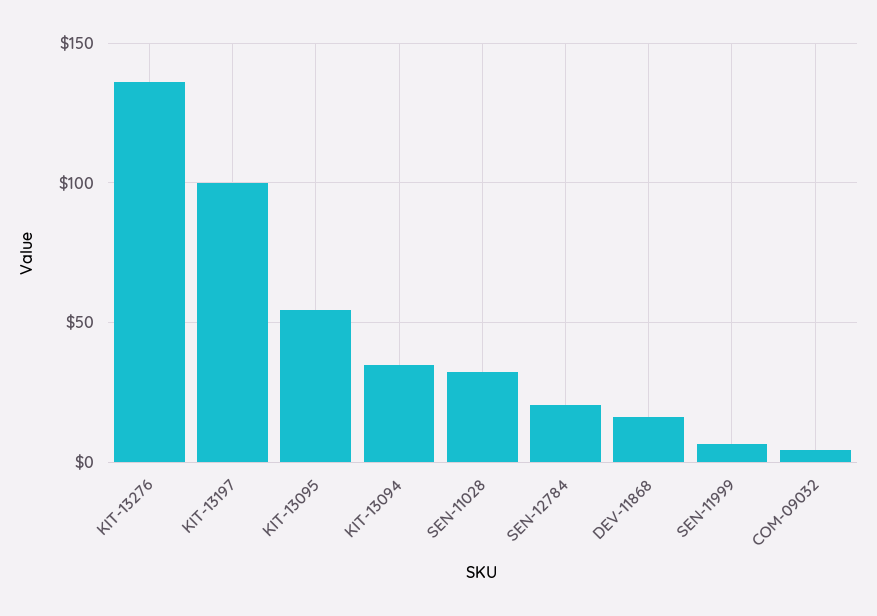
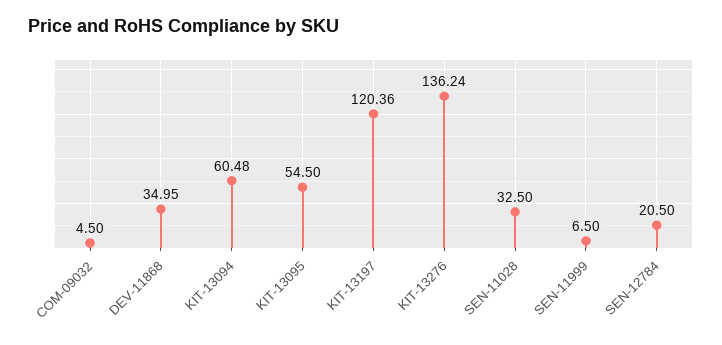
  {
    "KIT-13276": 136.24,
-   "KIT-13197": 100,
+   "KIT-13197": 120.36,
    "KIT-13095": 54.5,
-   "KIT-13094": 35,
+   "KIT-13094": 60.48,
    "SEN-11028": 32.5,
    "SEN-12784": 20.5,
-   "DEV-11868": 15,
+   "DEV-11868": 34.95,
    "SEN-11999": 6.5,
    "COM-09032": 4.5
  }

